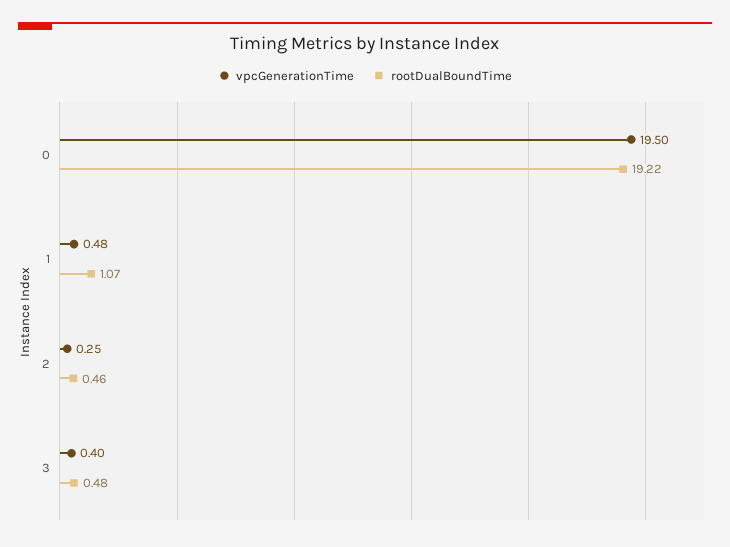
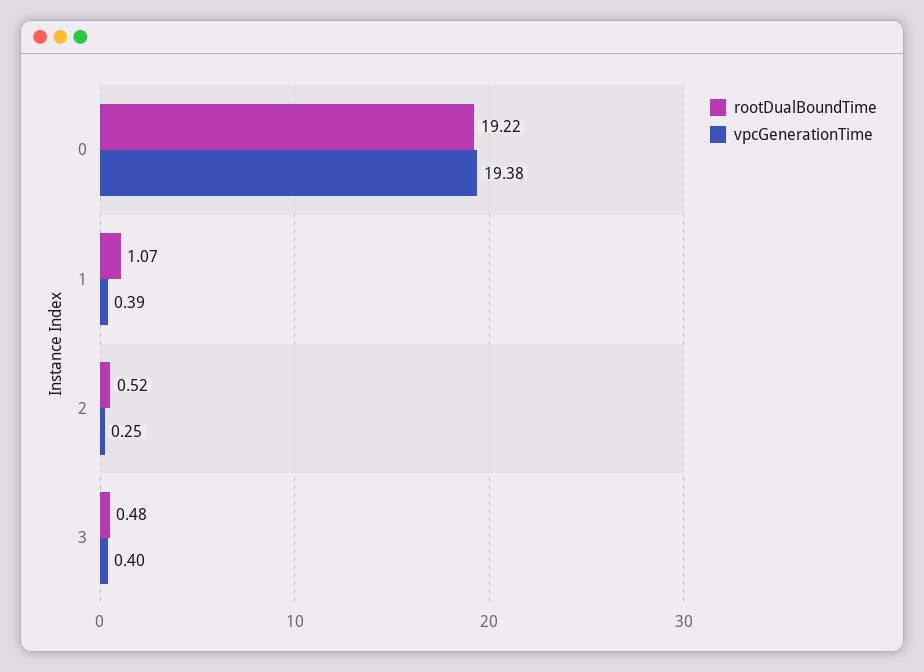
  {
    "vpcGenerationTime": {
-     "0": 19.5,
+     "0": 19.38,
-     "1": 0.48,
+     "1": 0.39,
      "2": 0.25,
      "3": 0.4
    },
    "rootDualBoundTime": {
      "0": 19.22,
      "1": 1.07,
-     "2": 0.46,
+     "2": 0.52,
      "3": 0.48
    }
  }

